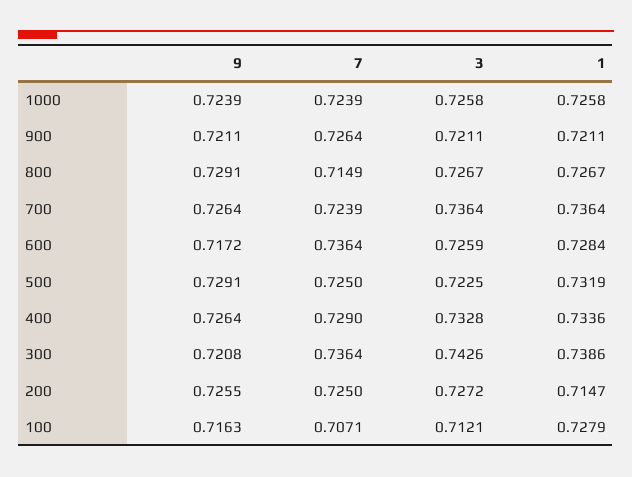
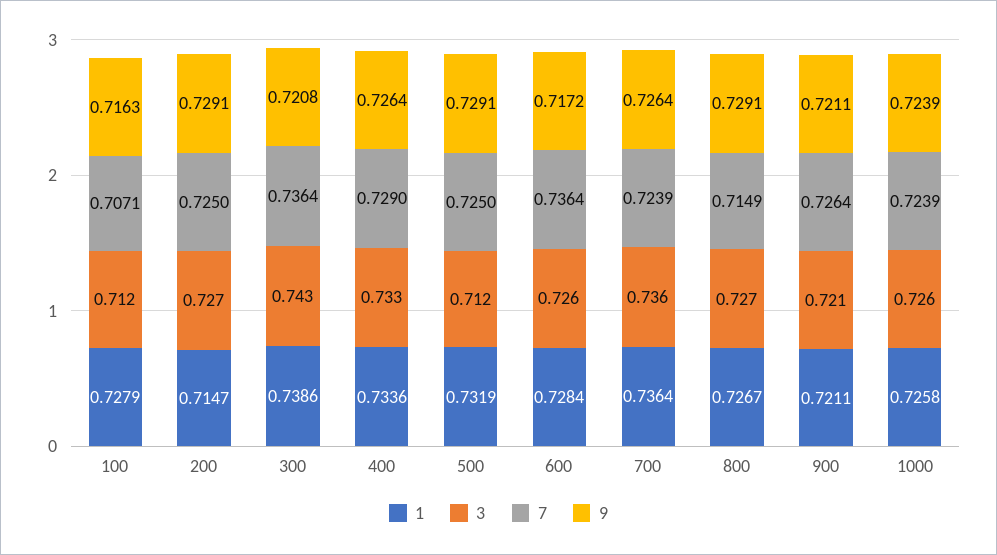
  {
    "9": {
      "1000": 0.7239,
      "900": 0.7211,
      "800": 0.7291,
      "700": 0.7264,
      "600": 0.7172,
      "500": 0.7291,
      "400": 0.7264,
      "300": 0.7208,
-     "200": 0.7255,
+     "200": 0.7291,
      "100": 0.7163
    },
    "7": {
      "1000": 0.7239,
      "900": 0.7264,
      "800": 0.7149,
      "700": 0.7239,
      "600": 0.7364,
      "500": 0.725,
      "400": 0.729,
      "300": 0.7364,
      "200": 0.725,
      "100": 0.7071
    },
    "3": {
      "1000": 0.7258,
      "900": 0.7211,
      "800": 0.7267,
      "700": 0.7364,
      "600": 0.7259,
-     "500": 0.7225,
+     "500": 0.712,
      "400": 0.7328,
      "300": 0.7426,
      "200": 0.7272,
      "100": 0.7121
    },
    "1": {
      "1000": 0.7258,
      "900": 0.7211,
      "800": 0.7267,
      "700": 0.7364,
      "600": 0.7284,
      "500": 0.7319,
      "400": 0.7336,
      "300": 0.7386,
      "200": 0.7147,
      "100": 0.7279
    }
  }

